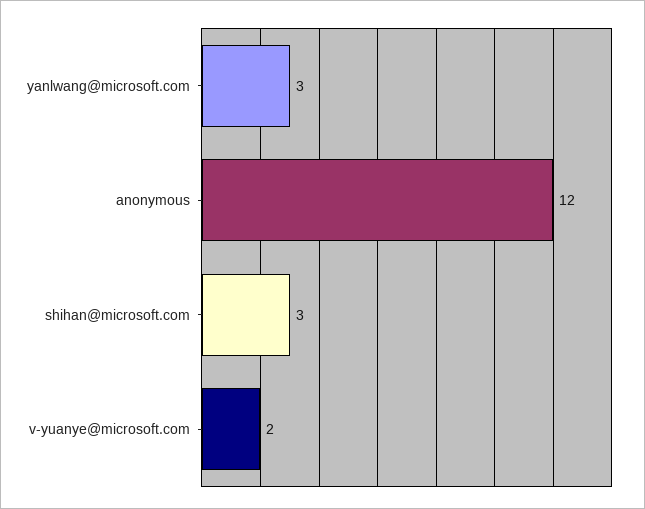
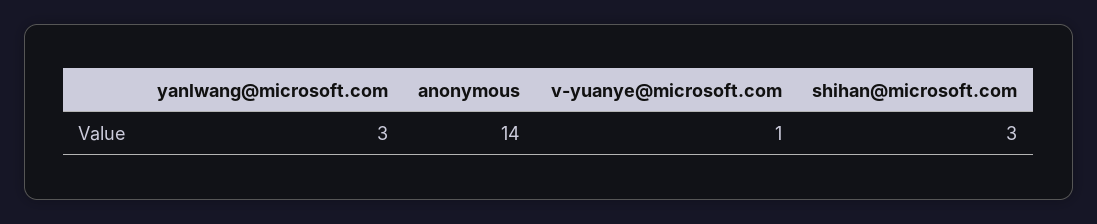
  {
    "yanlwang@microsoft.com": 3,
-   "anonymous": 12,
+   "anonymous": 14,
    "shihan@microsoft.com": 3,
-   "v-yuanye@microsoft.com": 2
+   "v-yuanye@microsoft.com": 1
  }

